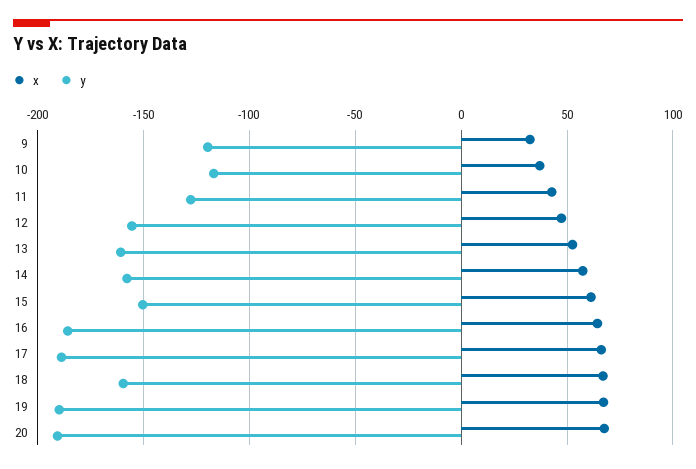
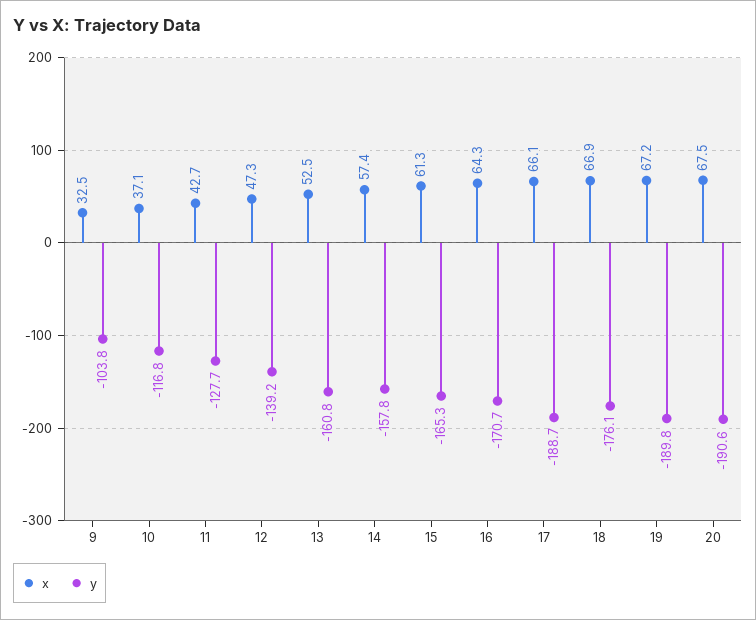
  {
    "x": {
      "9": 32.5,
      "10": 37.1,
      "11": 42.7,
      "12": 47.3,
      "13": 52.5,
      "14": 57.4,
      "15": 61.3,
      "16": 64.3,
      "17": 66.1,
      "18": 66.9,
      "19": 67.2,
      "20": 67.5
    },
    "y": {
-     "9": -120,
+     "9": -103.8,
      "10": -116.8,
      "11": -127.7,
-     "12": -155,
+     "12": -139.2,
      "13": -160.8,
      "14": -157.8,
-     "15": -150,
+     "15": -165.3,
-     "16": -185,
+     "16": -170.7,
      "17": -188.7,
-     "18": -160,
+     "18": -176.1,
      "19": -189.8,
      "20": -190.6
    }
  }

